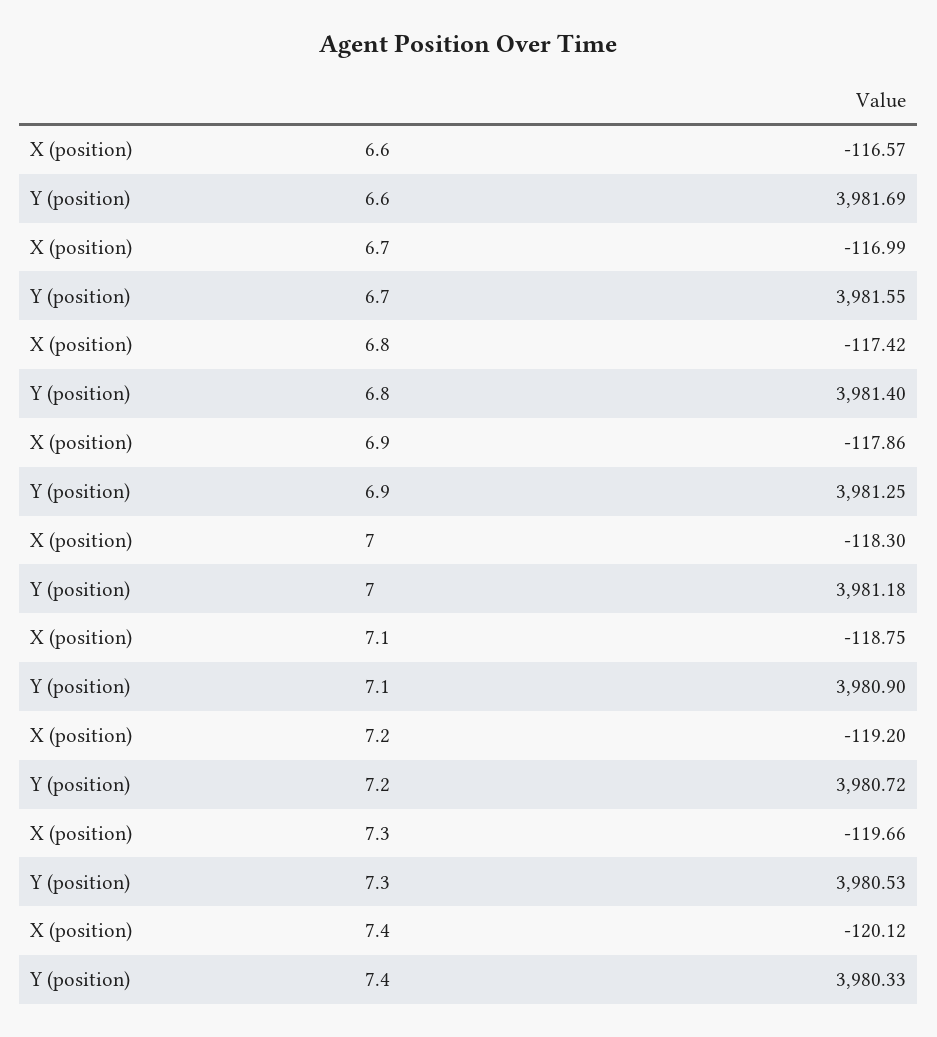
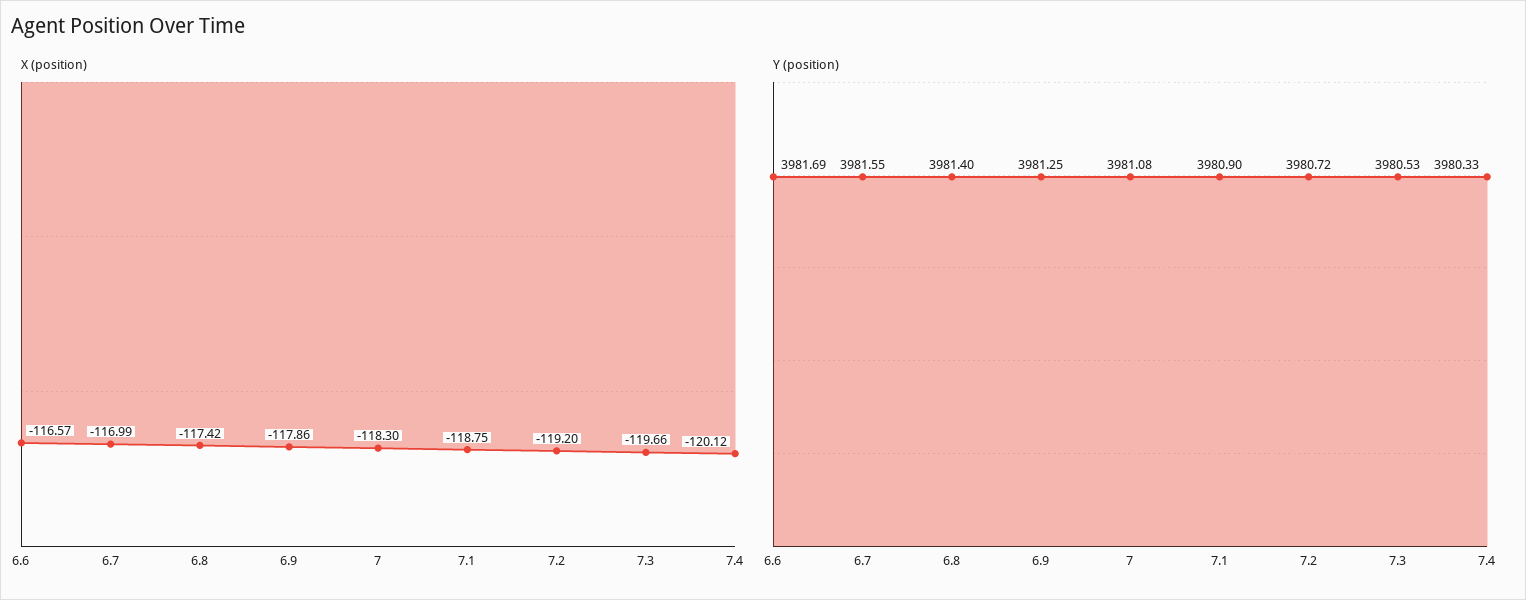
  {
    "X (position)": {
      "6.6": -116.57,
      "6.7": -116.99,
      "6.8": -117.42,
      "6.9": -117.86,
      "7": -118.3,
      "7.1": -118.75,
      "7.2": -119.2,
      "7.3": -119.66,
      "7.4": -120.12
    },
    "Y (position)": {
      "6.6": 3981.69,
      "6.7": 3981.55,
      "6.8": 3981.4,
      "6.9": 3981.25,
-     "7": 3981.18,
+     "7": 3981.08,
      "7.1": 3980.9,
      "7.2": 3980.72,
      "7.3": 3980.53,
      "7.4": 3980.33
    }
  }

